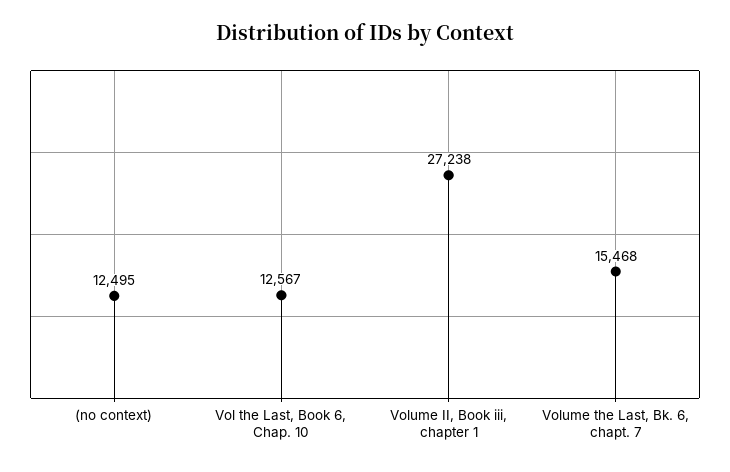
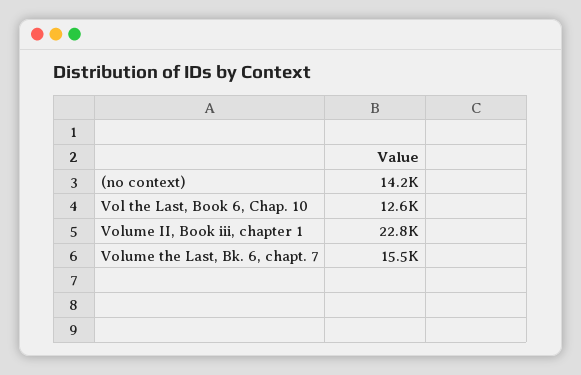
  {
-   "(no context)": 12495,
+   "(no context)": 14200,
    "Vol the Last, Book 6, Chap. 10": 12567,
-   "Volume II, Book iii, chapter 1": 27238,
+   "Volume II, Book iii, chapter 1": 22800,
    "Volume the Last, Bk. 6, chapt. 7": 15468
  }

